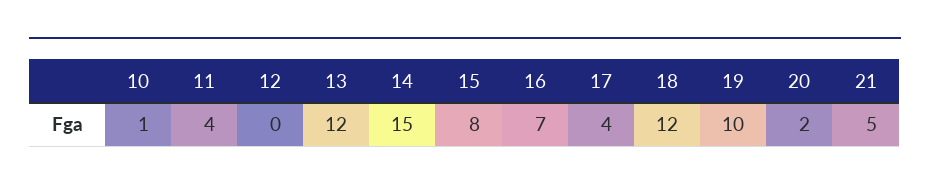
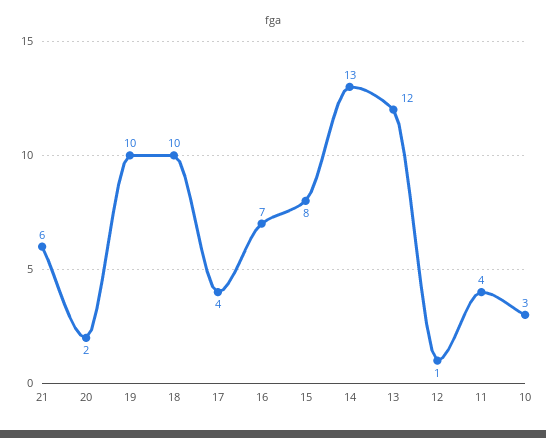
  {
-   "10": 1,
+   "10": 3,
    "11": 4,
-   "12": 0,
+   "12": 1,
    "13": 12,
-   "14": 15,
+   "14": 13,
    "15": 8,
    "16": 7,
    "17": 4,
-   "18": 12,
+   "18": 10,
    "19": 10,
    "20": 2,
-   "21": 5
+   "21": 6
  }

